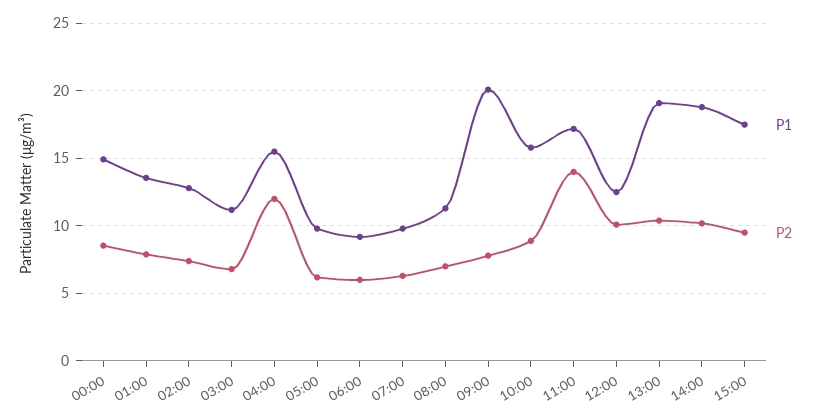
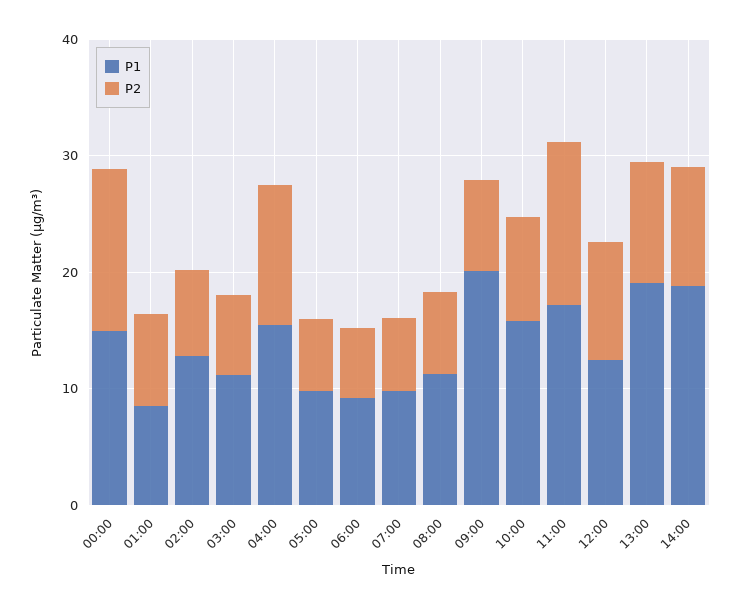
  {
    "P1": {
      "00:00": 15,
-     "01:00": 13.5,
+     "01:00": 8,
      "02:00": 13,
      "03:00": 11,
      "04:00": 15.5,
      "05:00": 10,
      "06:00": 9,
      "07:00": 10,
      "08:00": 11.5,
      "09:00": 20,
      "10:00": 16,
      "11:00": 17,
      "12:00": 12.5,
      "13:00": 19,
-     "14:00": 19,
+     "14:00": 19
-     "15:00": 17.5
    },
    "P2": {
-     "00:00": 8.5,
+     "00:00": 14,
      "01:00": 8,
      "02:00": 7.5,
      "03:00": 7,
      "04:00": 12,
      "05:00": 6,
      "06:00": 6,
      "07:00": 6.5,
      "08:00": 7,
      "09:00": 8,
      "10:00": 9,
      "11:00": 14,
      "12:00": 10,
      "13:00": 10.5,
-     "14:00": 10,
+     "14:00": 10
-     "15:00": 9.5
    }
  }

